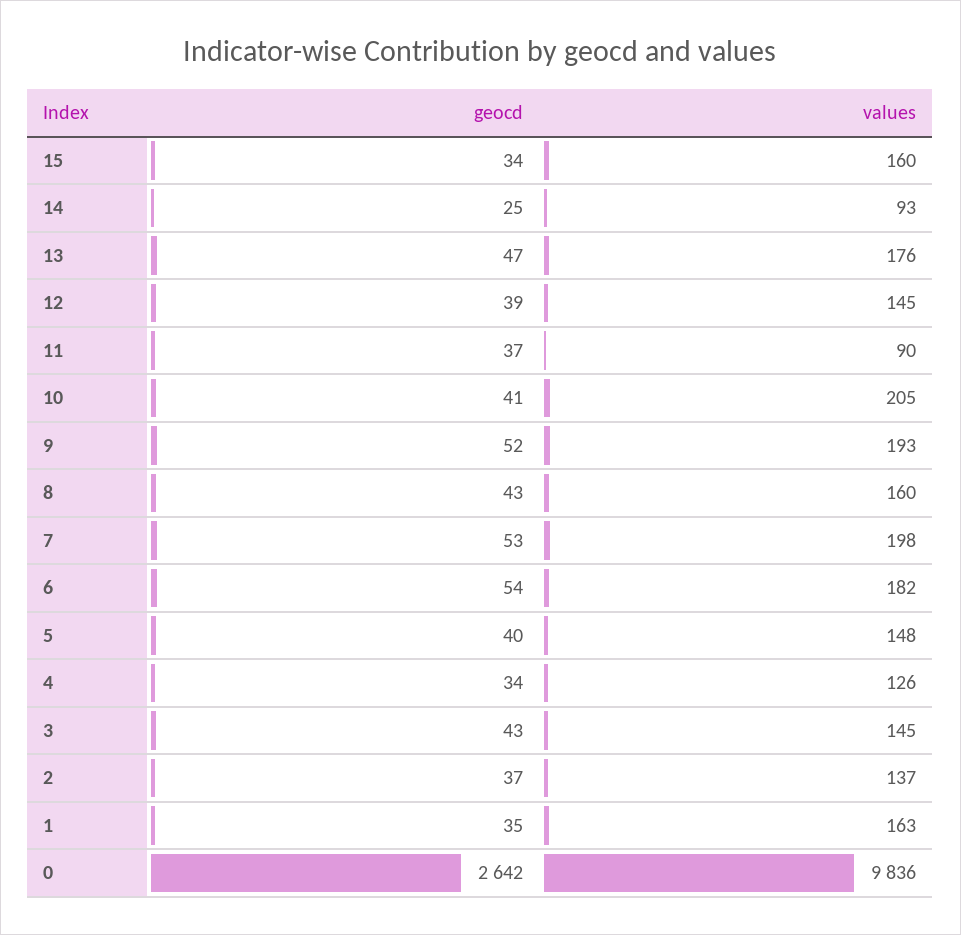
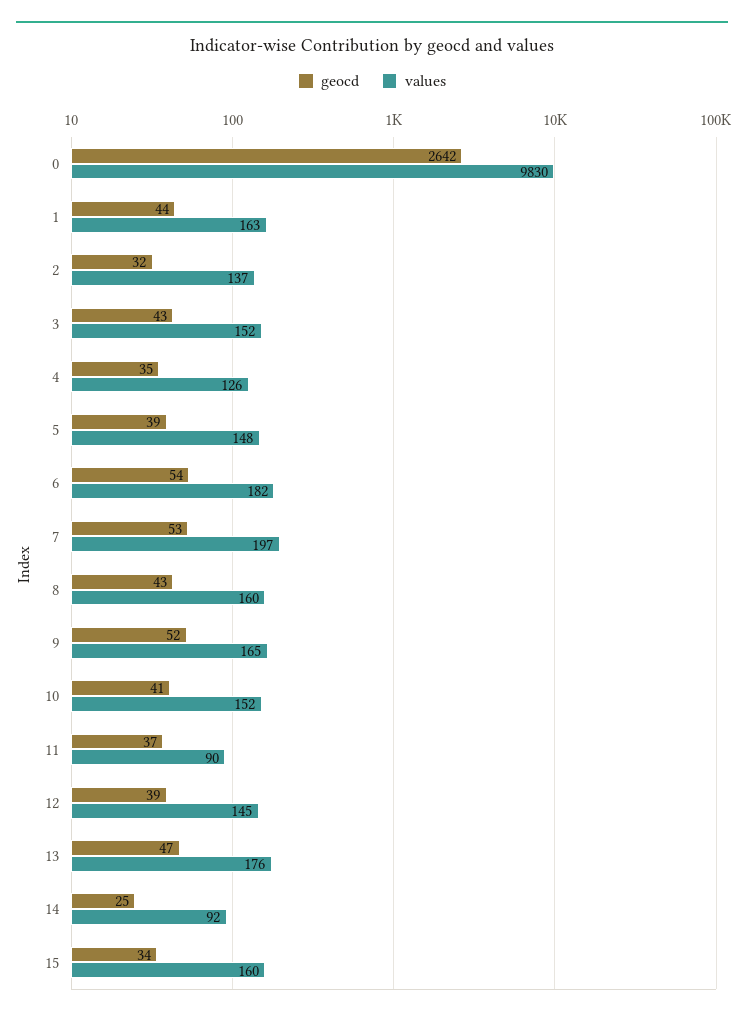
  {
    "geocd": {
      "15": 34,
      "14": 25,
      "13": 47,
      "12": 39,
      "11": 37,
      "10": 41,
      "9": 52,
      "8": 43,
      "7": 53,
      "6": 54,
-     "5": 40,
+     "5": 39,
-     "4": 34,
+     "4": 35,
      "3": 43,
-     "2": 37,
+     "2": 32,
-     "1": 35,
+     "1": 44,
      "0": 2642
    },
    "values": {
      "15": 160,
-     "14": 93,
+     "14": 92,
      "13": 176,
      "12": 145,
      "11": 90,
-     "10": 205,
+     "10": 152,
-     "9": 193,
+     "9": 165,
      "8": 160,
-     "7": 198,
+     "7": 197,
      "6": 182,
      "5": 148,
      "4": 126,
-     "3": 145,
+     "3": 152,
      "2": 137,
      "1": 163,
-     "0": 9836
+     "0": 9830
    }
  }

